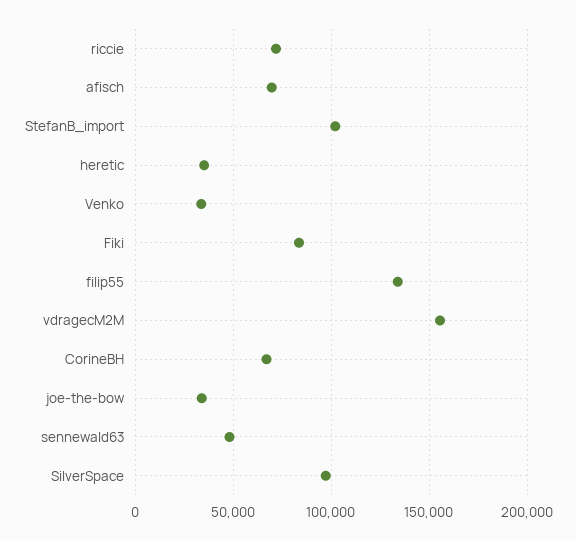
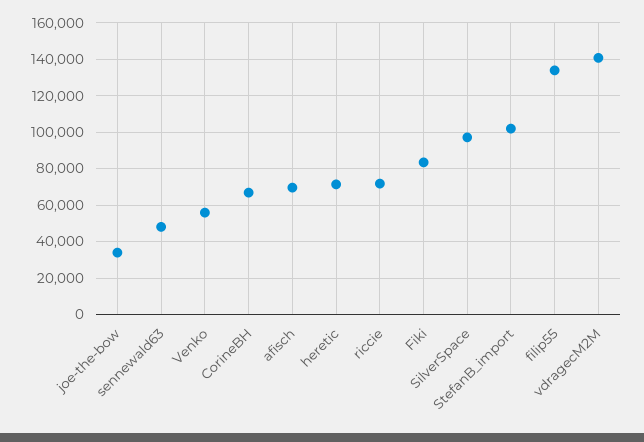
  {
    "riccie": 70000,
    "afisch": 70000,
    "StefanB_import": 100000,
-   "heretic": 35000,
+   "heretic": 70000,
-   "Venko": 35000,
+   "Venko": 55000,
    "Fiki": 85000,
    "filip55": 135000,
-   "vdragecM2M": 155000,
+   "vdragecM2M": 140000,
    "CorineBH": 65000,
    "joe-the-bow": 35000,
    "sennewald63": 50000,
    "SilverSpace": 95000
  }

